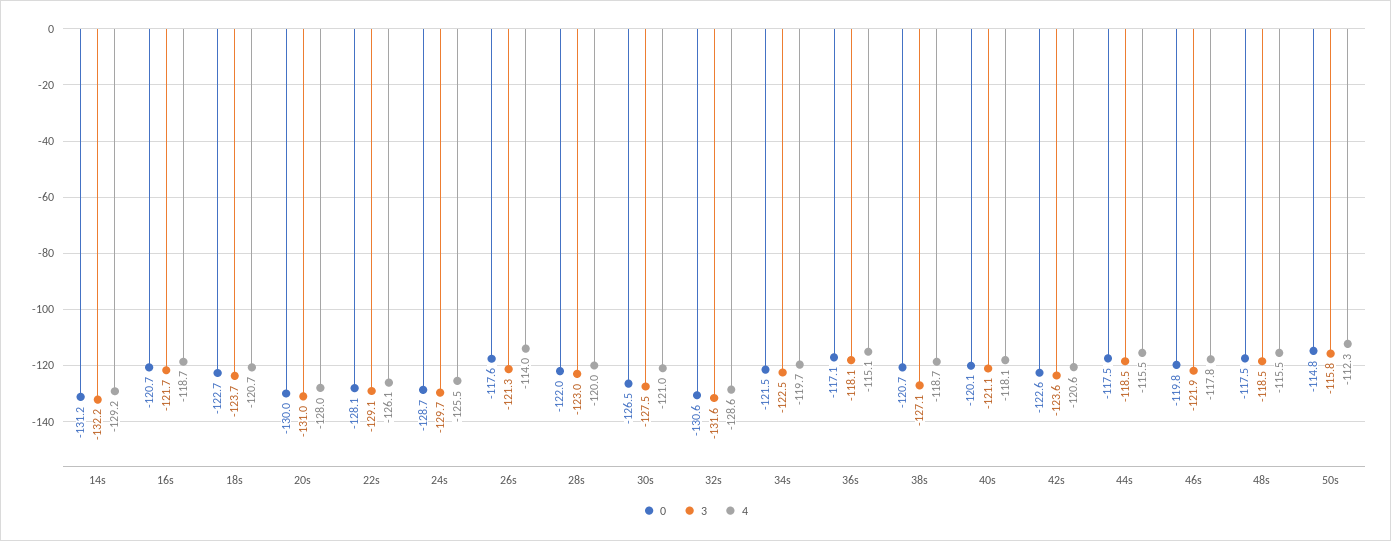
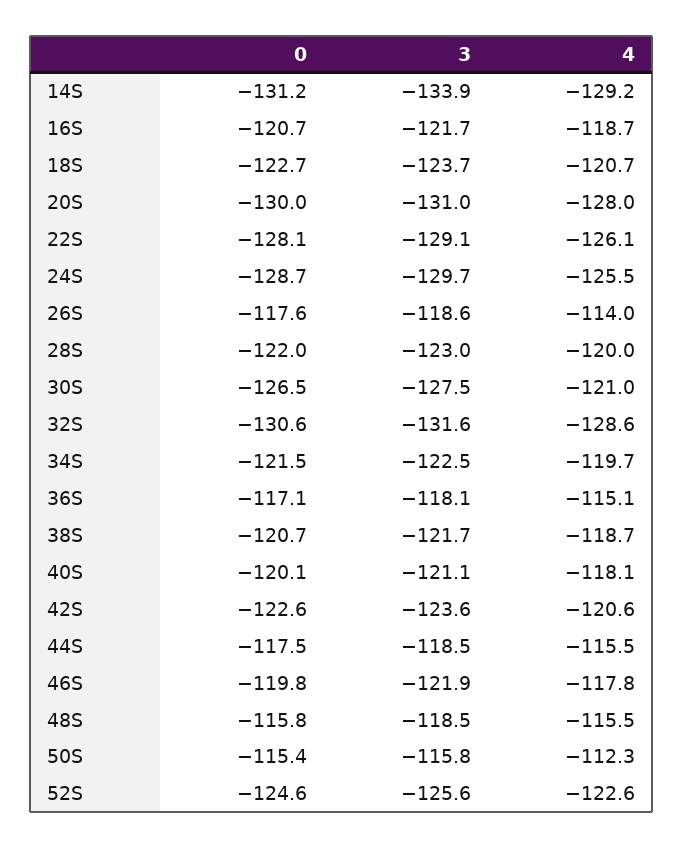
  {
    "0": {
      "14s": -131.2,
      "16s": -120.7,
      "18s": -122.7,
      "20s": -130,
      "22s": -128.1,
      "24s": -128.7,
      "26s": -117.6,
      "28s": -122,
      "30s": -126.5,
      "32s": -130.6,
      "34s": -121.5,
      "36s": -117.1,
      "38s": -120.7,
      "40s": -120.1,
      "42s": -122.6,
      "44s": -117.5,
      "46s": -119.8,
-     "48s": -117.5,
+     "48s": -115.8,
-     "50s": -114.8
+     "50s": -115.4,
+     "52S": -124.6
    },
    "3": {
-     "14s": -132.2,
+     "14s": -133.9,
      "16s": -121.7,
      "18s": -123.7,
      "20s": -131,
      "22s": -129.1,
      "24s": -129.7,
-     "26s": -121.3,
+     "26s": -118.6,
      "28s": -123,
      "30s": -127.5,
      "32s": -131.6,
      "34s": -122.5,
      "36s": -118.1,
-     "38s": -127.1,
+     "38s": -121.7,
      "40s": -121.1,
      "42s": -123.6,
      "44s": -118.5,
      "46s": -121.9,
      "48s": -118.5,
-     "50s": -115.8
+     "50s": -115.8,
+     "52S": -125.6
    },
    "4": {
      "14s": -129.2,
      "16s": -118.7,
      "18s": -120.7,
      "20s": -128,
      "22s": -126.1,
      "24s": -125.5,
      "26s": -114,
      "28s": -120,
      "30s": -121,
      "32s": -128.6,
      "34s": -119.7,
      "36s": -115.1,
      "38s": -118.7,
      "40s": -118.1,
      "42s": -120.6,
      "44s": -115.5,
      "46s": -117.8,
      "48s": -115.5,
-     "50s": -112.3
+     "50s": -112.3,
+     "52S": -122.6
    }
  }

